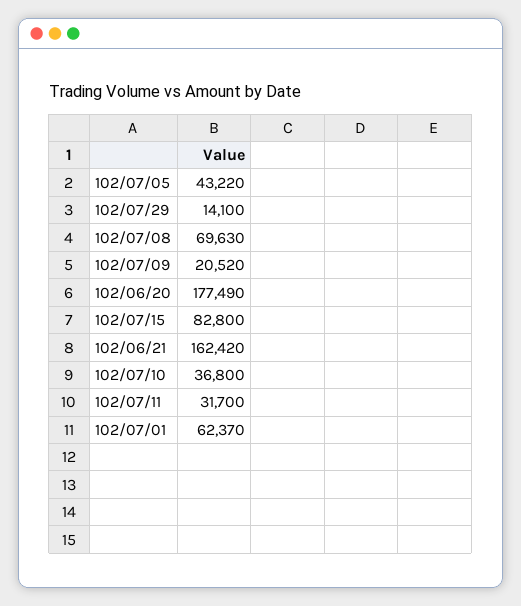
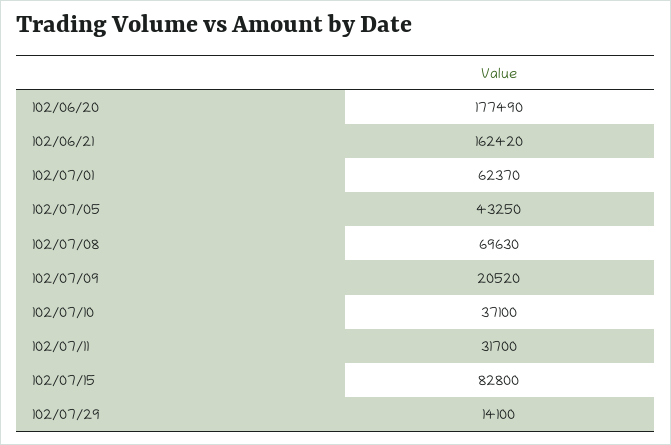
  {
-   "102/07/05": 43220,
+   "102/07/05": 43250,
    "102/07/29": 14100,
    "102/07/08": 69630,
    "102/07/09": 20520,
    "102/06/20": 177490,
    "102/07/15": 82800,
    "102/06/21": 162420,
-   "102/07/10": 36800,
+   "102/07/10": 37100,
    "102/07/11": 31700,
    "102/07/01": 62370
  }

